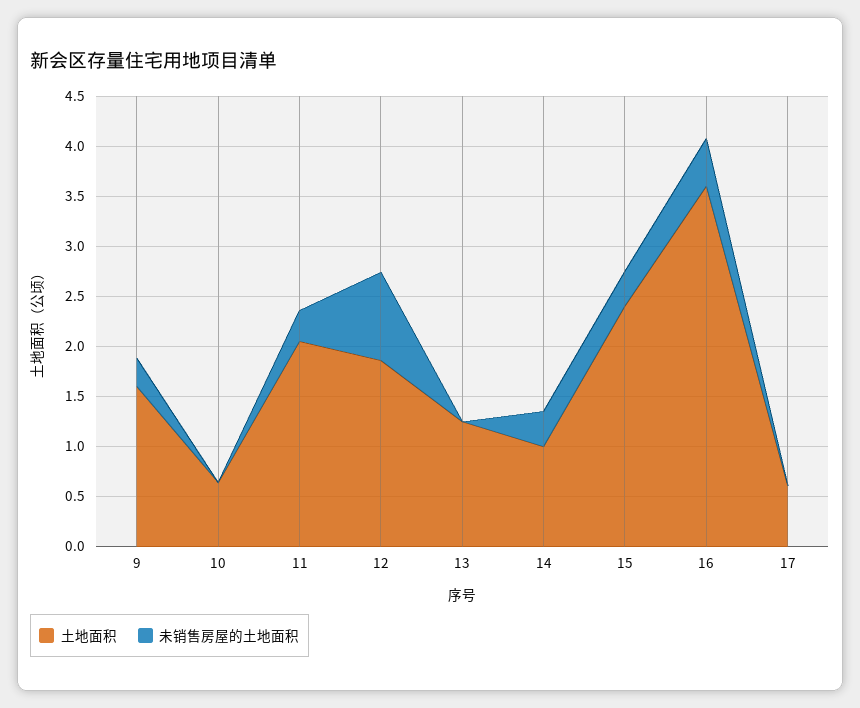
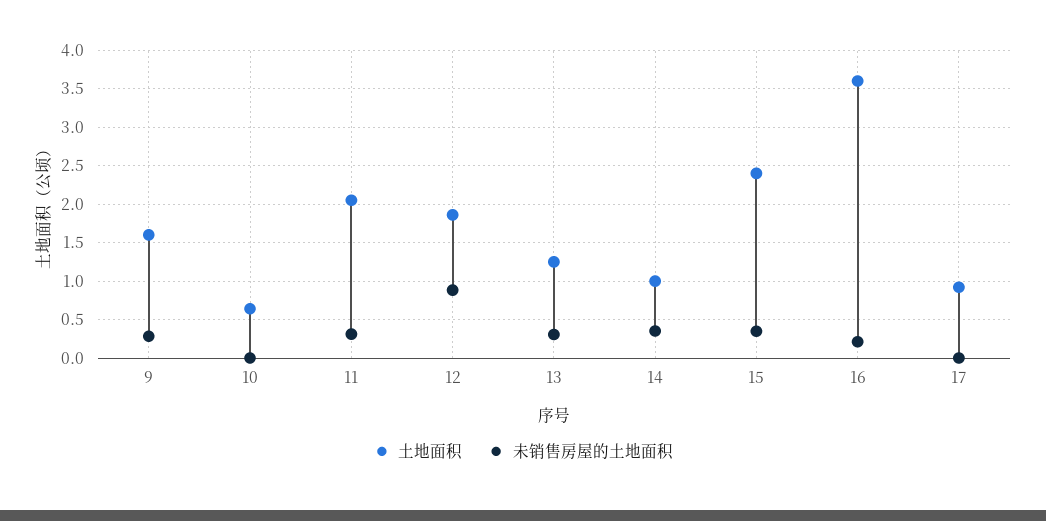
  {
    "土地面积": {
      "9": 1.6,
      "10": 0.6,
      "11": 2.1,
      "12": 1.9,
      "13": 1.3,
      "14": 1,
      "15": 2.4,
      "16": 3.6,
-     "17": 0.6
+     "17": 0.9
    },
    "未销售房屋的土地面积": {
      "9": 0.3,
      "10": 0,
      "11": 0.3,
      "12": 0.9,
-     "13": 0,
+     "13": 0.3,
      "14": 0.4,
      "15": 0.3,
-     "16": 0.5,
+     "16": 0.2,
      "17": 0
    }
  }

